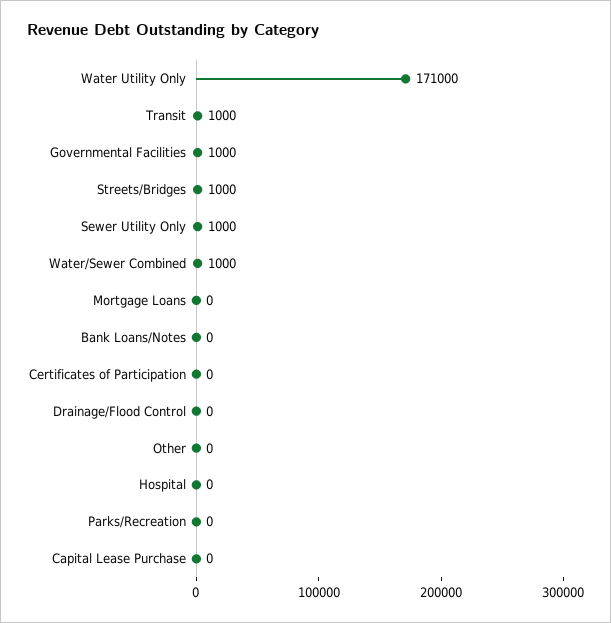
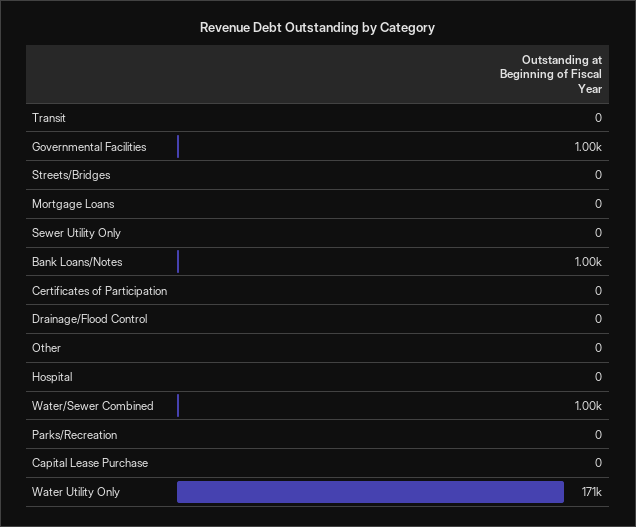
  {
    "Water Utility Only": 171000,
-   "Transit": 1000,
+   "Transit": 0,
    "Governmental Facilities": 1000,
-   "Streets/Bridges": 1000,
+   "Streets/Bridges": 0,
-   "Sewer Utility Only": 1000,
+   "Sewer Utility Only": 0,
    "Water/Sewer Combined": 1000,
    "Mortgage Loans": 0,
-   "Bank Loans/Notes": 0,
+   "Bank Loans/Notes": 1000,
    "Certificates of Participation": 0,
    "Drainage/Flood Control": 0,
    "Other": 0,
    "Hospital": 0,
    "Parks/Recreation": 0,
    "Capital Lease Purchase": 0
  }

